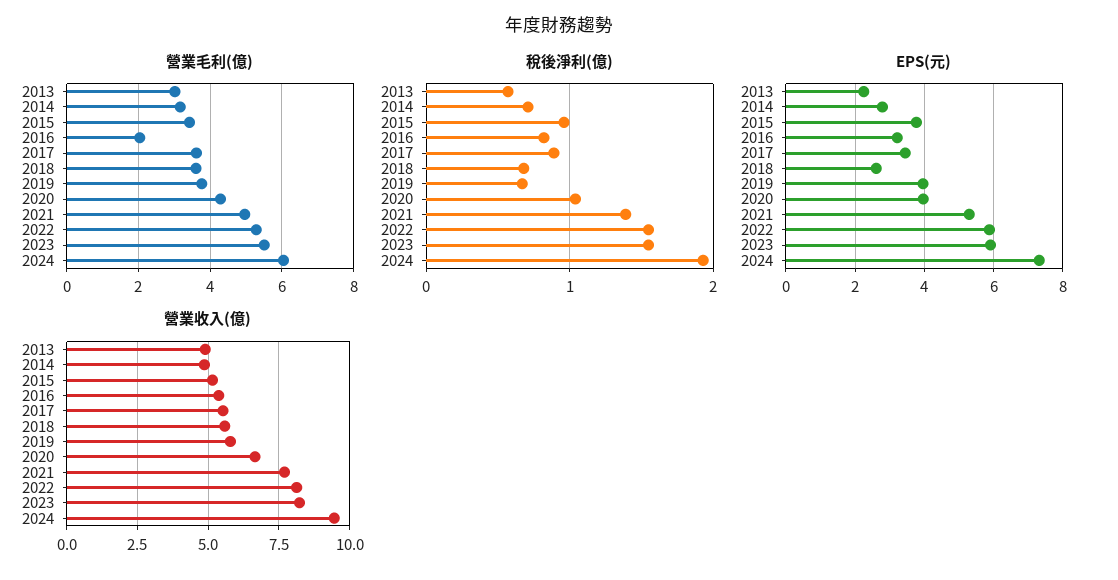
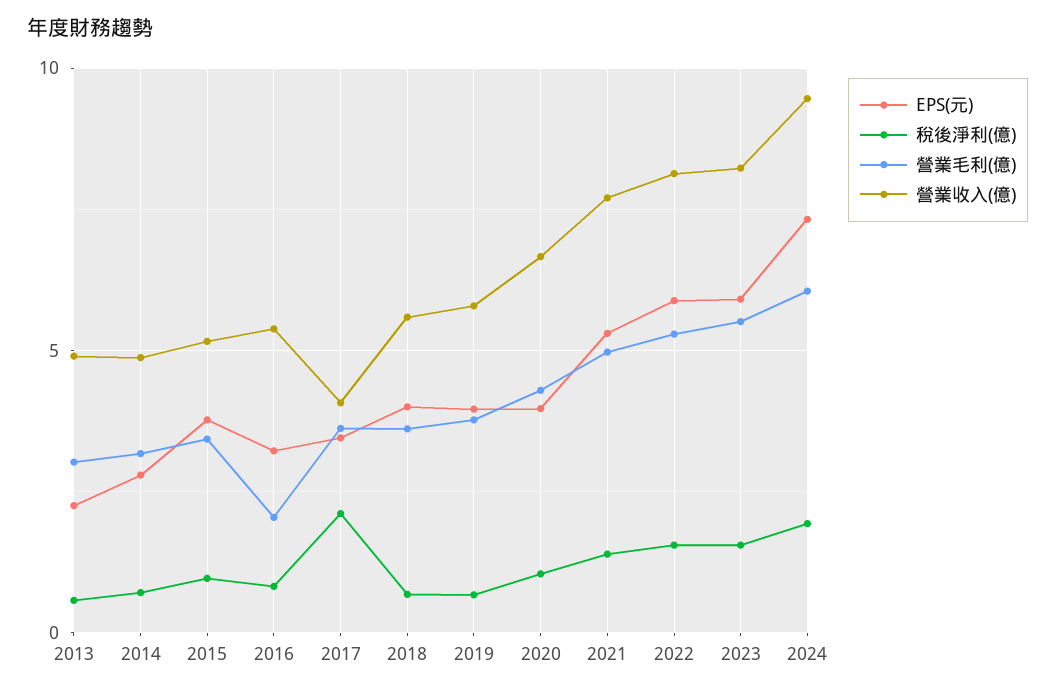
  {
    "營業毛利(億)": {
      "2013": 3,
      "2014": 3.2,
      "2015": 3.4,
      "2016": 2,
      "2017": 3.6,
      "2018": 3.6,
      "2019": 3.8,
      "2020": 4.2,
      "2021": 5,
      "2022": 5.2,
      "2023": 5.6,
      "2024": 6
    },
    "稅後淨利(億)": {
      "2013": 0.6,
      "2014": 0.7,
      "2015": 1,
      "2016": 0.8,
-     "2017": 0.9,
+     "2017": 2,
      "2018": 0.7,
      "2019": 0.7,
      "2020": 1,
      "2021": 1.4,
      "2022": 1.6,
      "2023": 1.6,
      "2024": 1.9
    },
    "EPS(元)": {
      "2013": 2.2,
      "2014": 2.8,
      "2015": 3.8,
      "2016": 3.2,
      "2017": 3.4,
-     "2018": 2.6,
+     "2018": 4,
      "2019": 4,
      "2020": 4,
      "2021": 5.4,
      "2022": 5.8,
      "2023": 6,
      "2024": 7.4
    },
    "營業收入(億)": {
      "2013": 5,
      "2014": 4.75,
      "2015": 5.25,
      "2016": 5.5,
-     "2017": 5.5,
+     "2017": 4,
      "2018": 5.5,
      "2019": 5.75,
      "2020": 6.75,
      "2021": 7.75,
      "2022": 8.25,
      "2023": 8.25,
      "2024": 9.5
    }
  }

